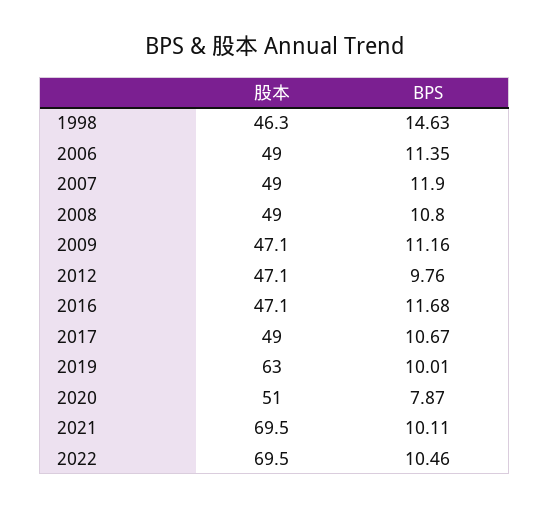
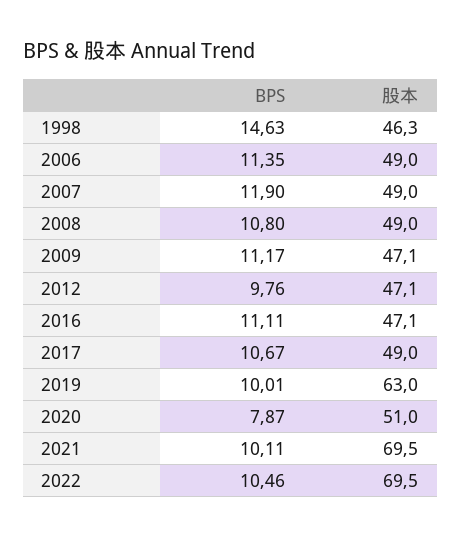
  {
    "股本": {
      "1998": 46.3,
      "2006": 49,
      "2007": 49,
      "2008": 49,
      "2009": 47.1,
      "2012": 47.1,
      "2016": 47.1,
      "2017": 49,
      "2019": 63,
      "2020": 51,
      "2021": 69.5,
      "2022": 69.5
    },
    "BPS": {
      "1998": 14.63,
      "2006": 11.35,
      "2007": 11.9,
      "2008": 10.8,
-     "2009": 11.16,
+     "2009": 11.17,
      "2012": 9.76,
-     "2016": 11.68,
+     "2016": 11.11,
      "2017": 10.67,
      "2019": 10.01,
      "2020": 7.87,
      "2021": 10.11,
      "2022": 10.46
    }
  }

